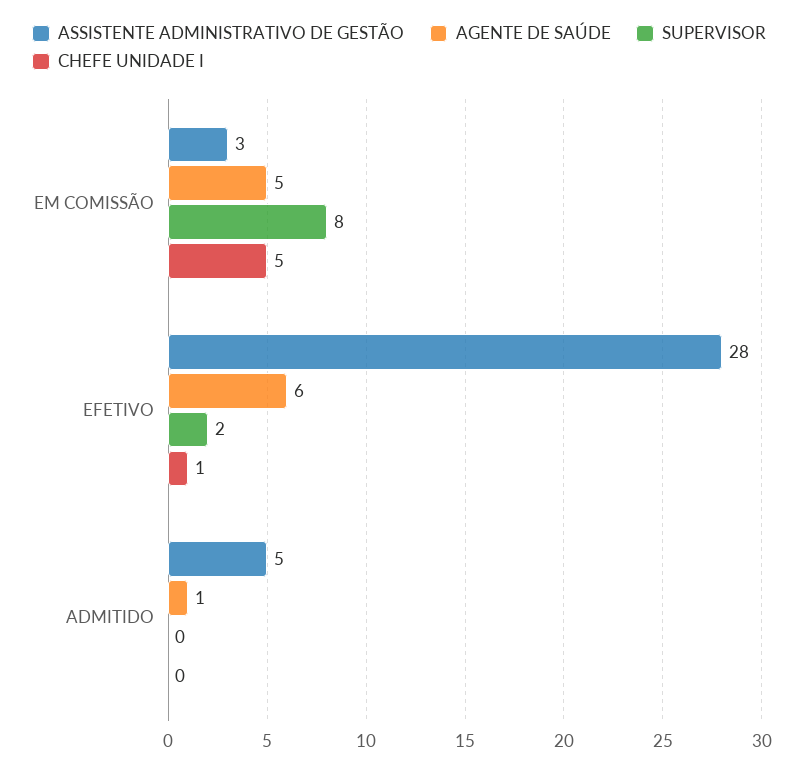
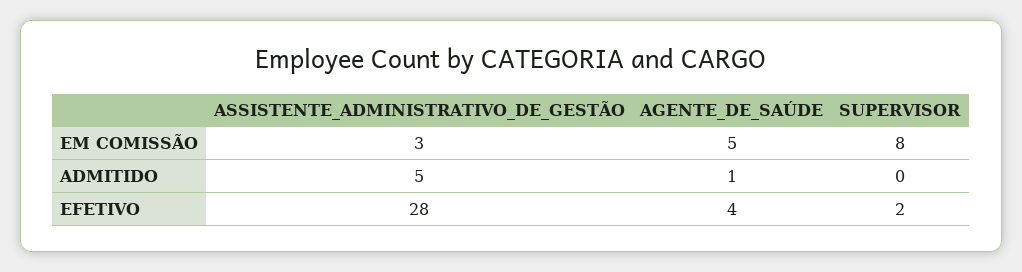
  {
    "ASSISTENTE ADMINISTRATIVO DE GESTÃO": {
      "EM COMISSÃO": 3,
      "EFETIVO": 28,
      "ADMITIDO": 5
    },
    "AGENTE DE SAÚDE": {
      "EM COMISSÃO": 5,
-     "EFETIVO": 6,
+     "EFETIVO": 4,
      "ADMITIDO": 1
    },
    "SUPERVISOR": {
      "EM COMISSÃO": 8,
      "EFETIVO": 2,
      "ADMITIDO": 0
-   },
+   }
-   "CHEFE UNIDADE I": {
-     "EM COMISSÃO": 5,
-     "EFETIVO": 1,
-     "ADMITIDO": 0
-   }
  }

